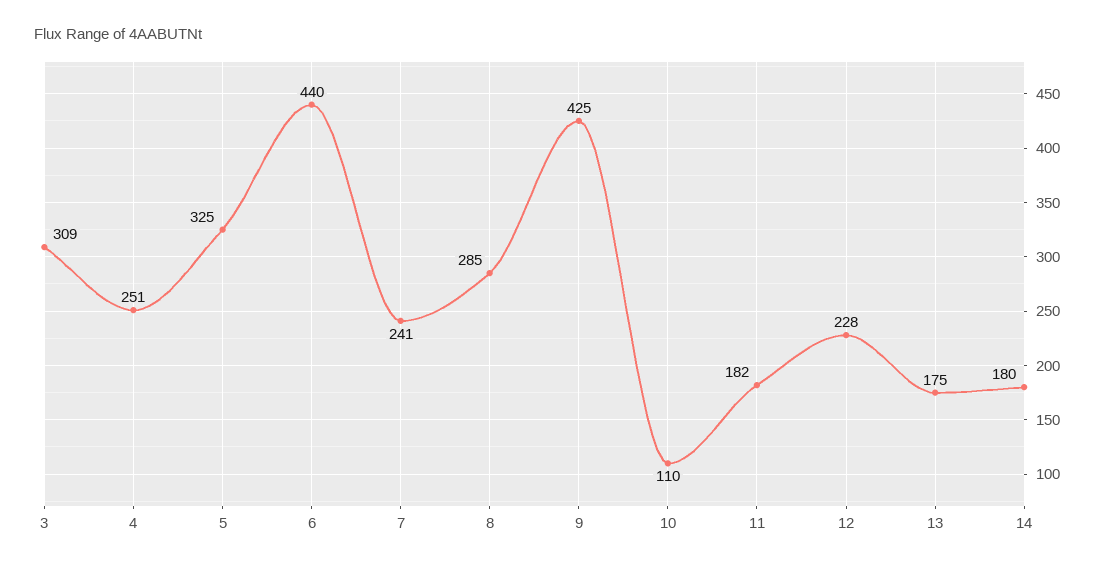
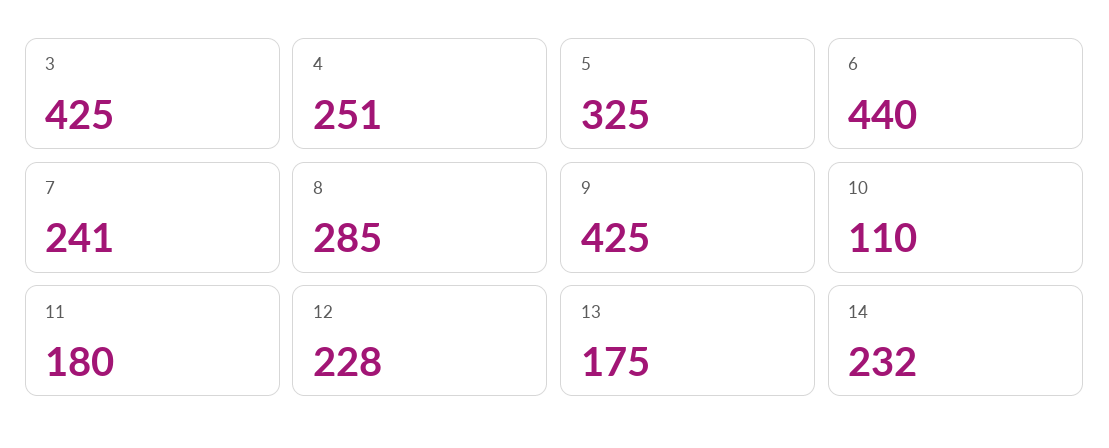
  {
-   "3": 309,
+   "3": 425,
    "4": 251,
    "5": 325,
    "6": 440,
    "7": 241,
    "8": 285,
    "9": 425,
    "10": 110,
-   "11": 182,
+   "11": 180,
    "12": 228,
    "13": 175,
-   "14": 180
+   "14": 232
  }

